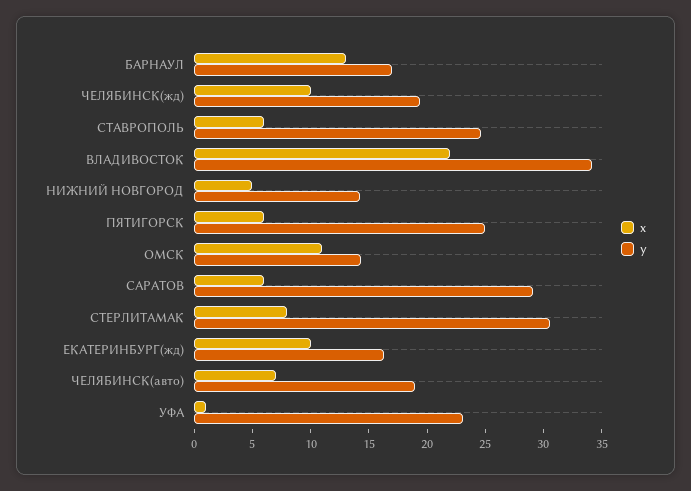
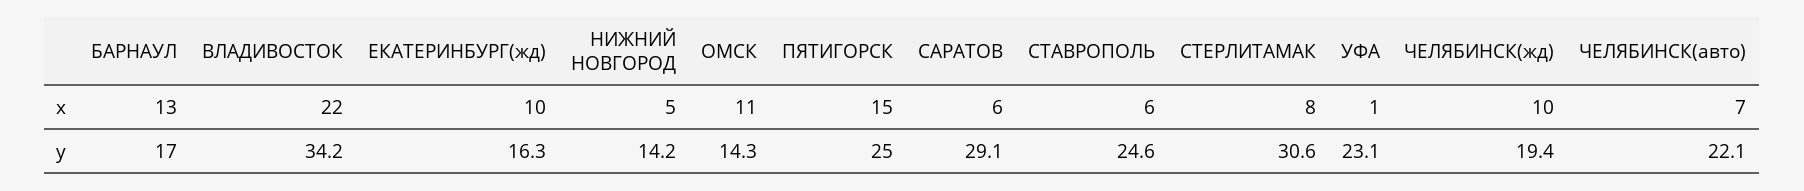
  {
    "x": {
      "БАРНАУЛ": 13,
      "ЧЕЛЯБИНСК(жд)": 10,
      "СТАВРОПОЛЬ": 6,
      "ВЛАДИВОСТОК": 22,
      "НИЖНИЙ НОВГОРОД": 5,
-     "ПЯТИГОРСК": 6,
+     "ПЯТИГОРСК": 15,
      "ОМСК": 11,
      "САРАТОВ": 6,
      "СТЕРЛИТАМАК": 8,
      "ЕКАТЕРИНБУРГ(жд)": 10,
      "ЧЕЛЯБИНСК(авто)": 7,
      "УФА": 1
    },
    "y": {
      "БАРНАУЛ": 17,
      "ЧЕЛЯБИНСК(жд)": 19.4,
      "СТАВРОПОЛЬ": 24.6,
      "ВЛАДИВОСТОК": 34.2,
      "НИЖНИЙ НОВГОРОД": 14.2,
      "ПЯТИГОРСК": 25,
      "ОМСК": 14.3,
      "САРАТОВ": 29.1,
      "СТЕРЛИТАМАК": 30.6,
      "ЕКАТЕРИНБУРГ(жд)": 16.3,
-     "ЧЕЛЯБИНСК(авто)": 19,
+     "ЧЕЛЯБИНСК(авто)": 22.1,
      "УФА": 23.1
    }
  }

